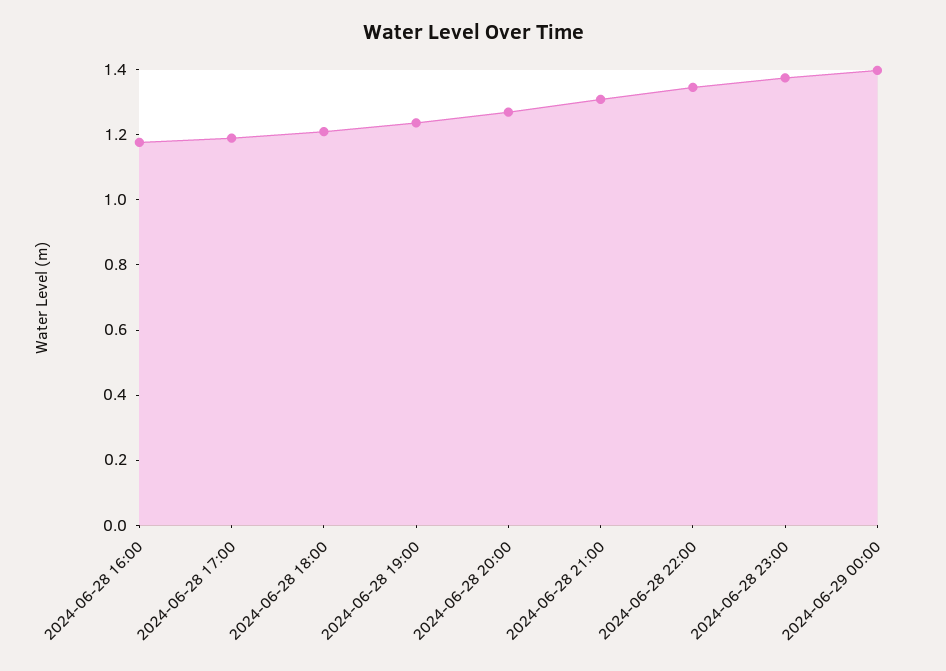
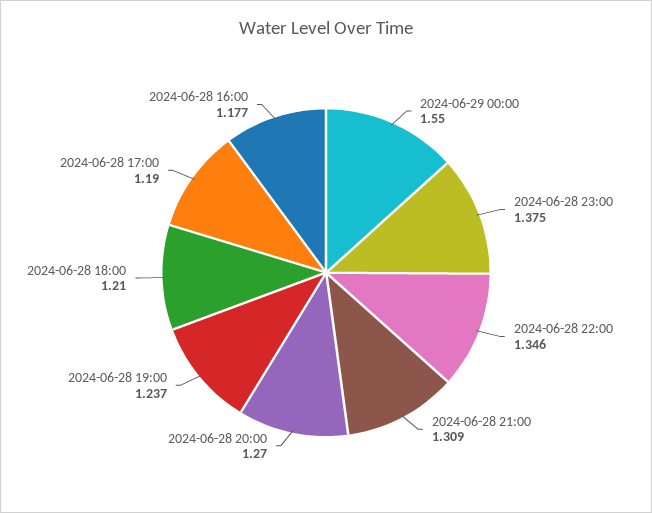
  {
    "2024-06-28 16:00": 1.177,
    "2024-06-28 17:00": 1.19,
    "2024-06-28 18:00": 1.21,
    "2024-06-28 19:00": 1.237,
    "2024-06-28 20:00": 1.27,
    "2024-06-28 21:00": 1.309,
    "2024-06-28 22:00": 1.346,
    "2024-06-28 23:00": 1.375,
-   "2024-06-29 00:00": 1.4
+   "2024-06-29 00:00": 1.55
  }

